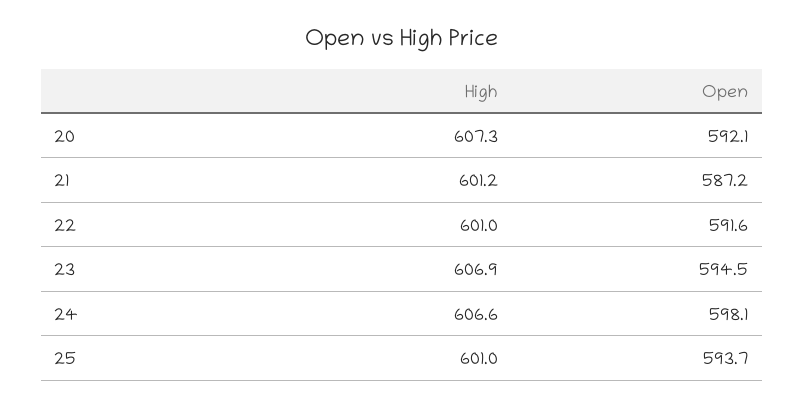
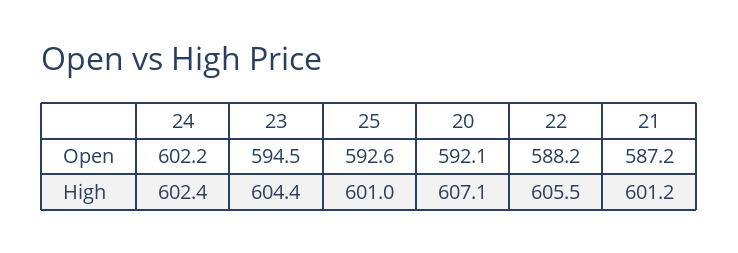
  {
    "High": {
-     "20": 607.3,
+     "20": 607.1,
      "21": 601.2,
-     "22": 601,
+     "22": 605.5,
-     "23": 606.9,
+     "23": 604.4,
-     "24": 606.6,
+     "24": 602.4,
      "25": 601
    },
    "Open": {
      "20": 592.1,
      "21": 587.2,
-     "22": 591.6,
+     "22": 588.2,
      "23": 594.5,
-     "24": 598.1,
+     "24": 602.2,
-     "25": 593.7
+     "25": 592.6
    }
  }

